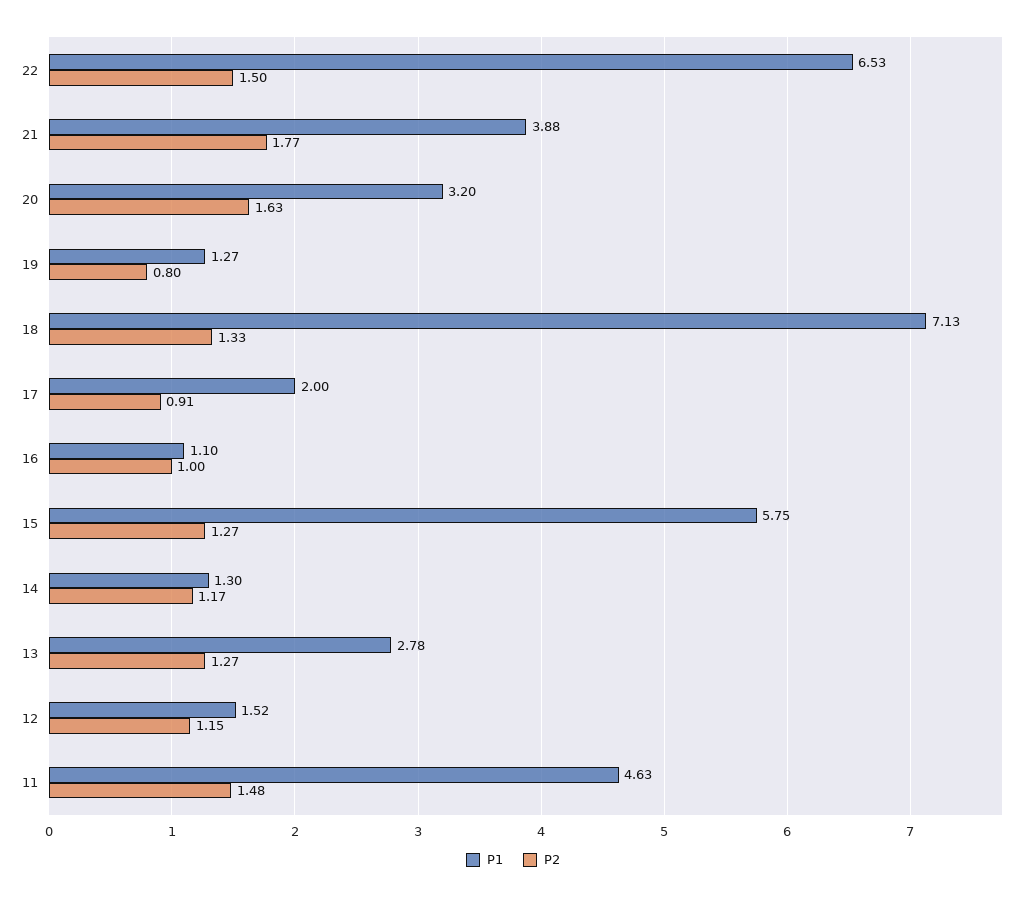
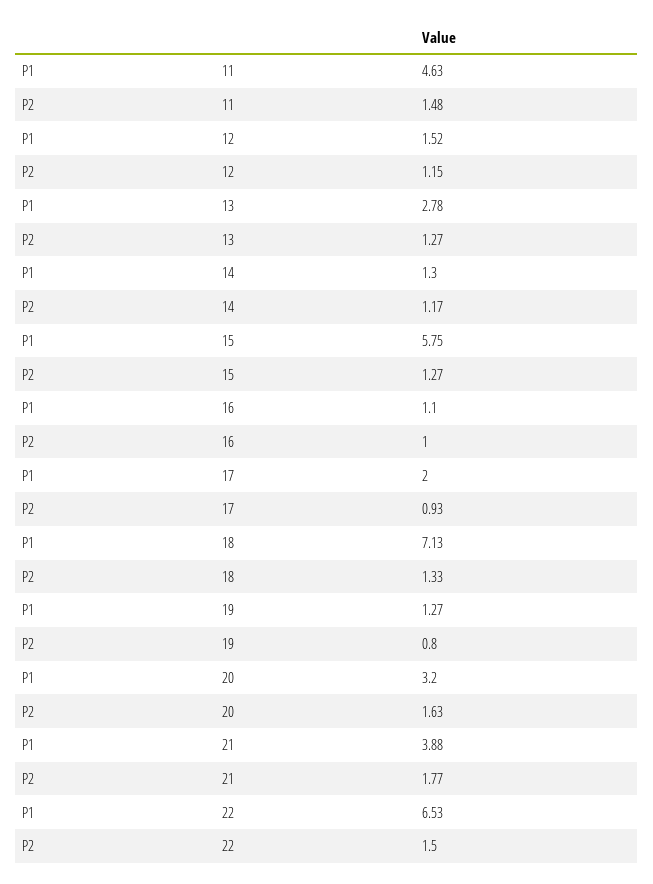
  {
    "P1": {
      "22": 6.53,
      "21": 3.88,
      "20": 3.2,
      "19": 1.27,
      "18": 7.13,
      "17": 2,
      "16": 1.1,
      "15": 5.75,
      "14": 1.3,
      "13": 2.78,
      "12": 1.52,
      "11": 4.63
    },
    "P2": {
      "22": 1.5,
      "21": 1.77,
      "20": 1.63,
      "19": 0.8,
      "18": 1.33,
-     "17": 0.91,
+     "17": 0.93,
      "16": 1,
      "15": 1.27,
      "14": 1.17,
      "13": 1.27,
      "12": 1.15,
      "11": 1.48
    }
  }

